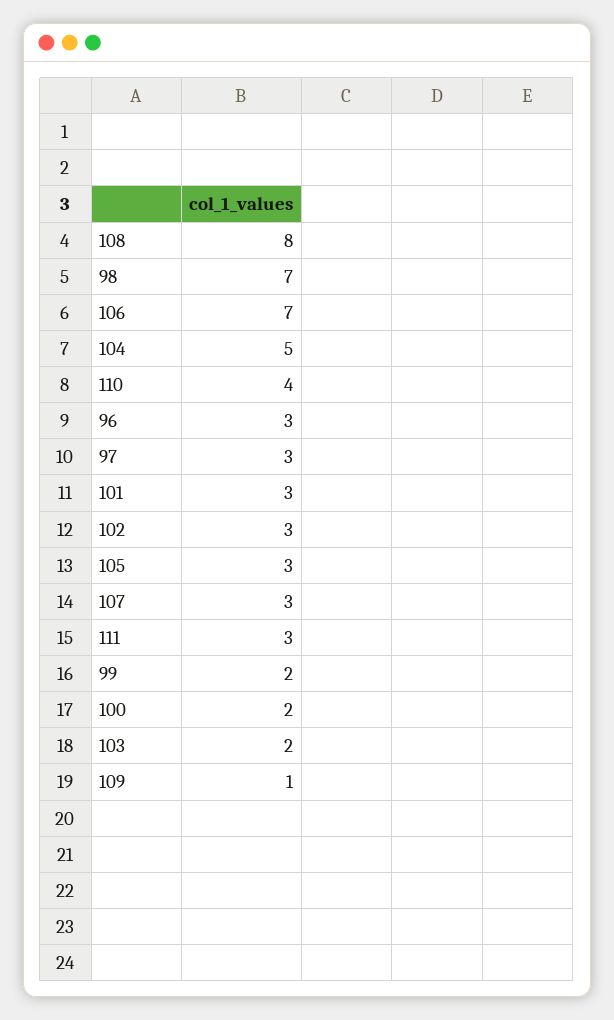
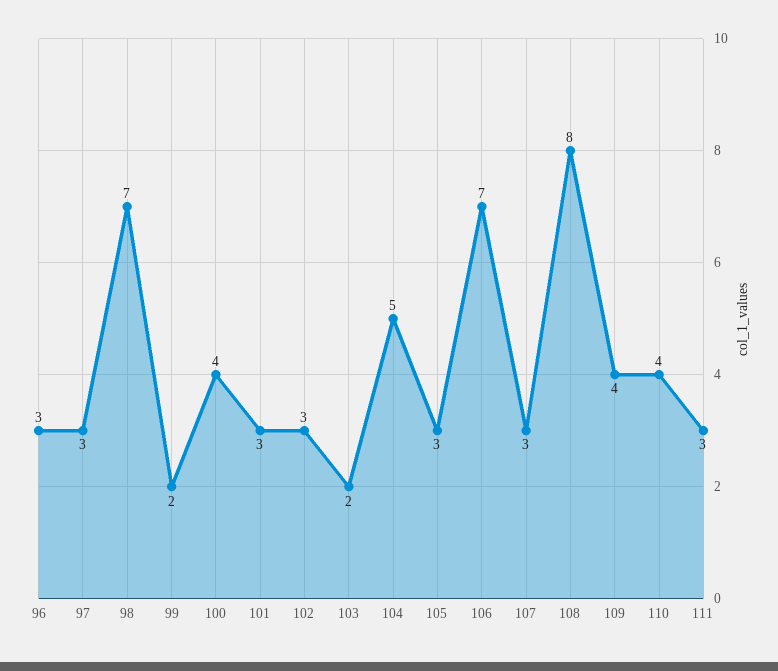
  {
    "108": 8,
    "98": 7,
    "106": 7,
    "104": 5,
    "110": 4,
    "96": 3,
    "97": 3,
    "101": 3,
    "102": 3,
    "105": 3,
    "107": 3,
    "111": 3,
    "99": 2,
-   "100": 2,
+   "100": 4,
    "103": 2,
-   "109": 1
+   "109": 4
  }

